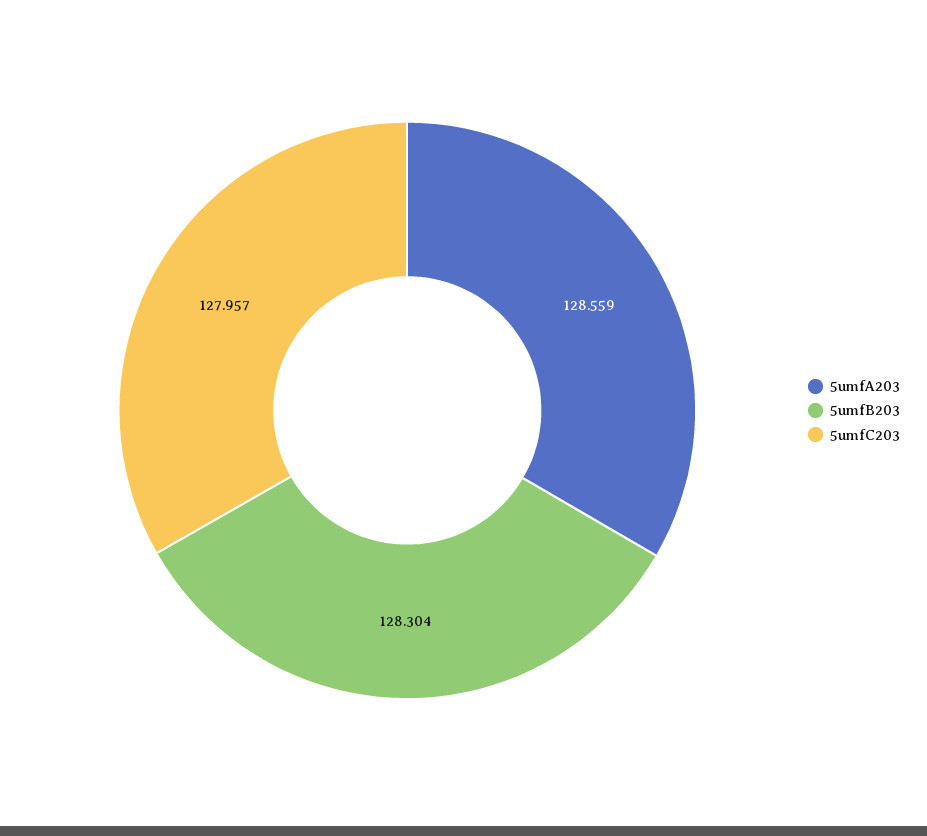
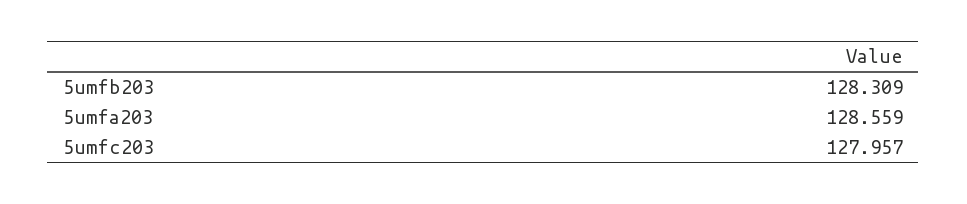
  {
    "5umfA203": 128.559,
-   "5umfB203": 128.304,
+   "5umfB203": 128.309,
    "5umfC203": 127.957
  }

